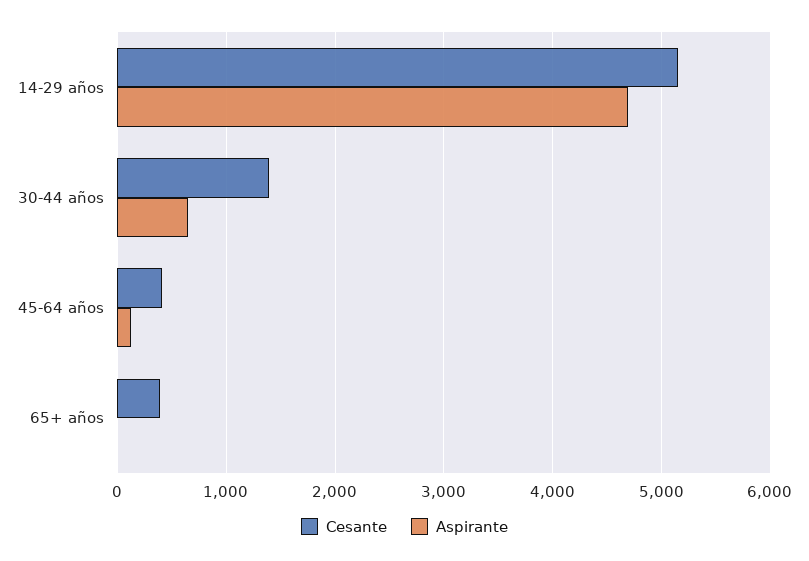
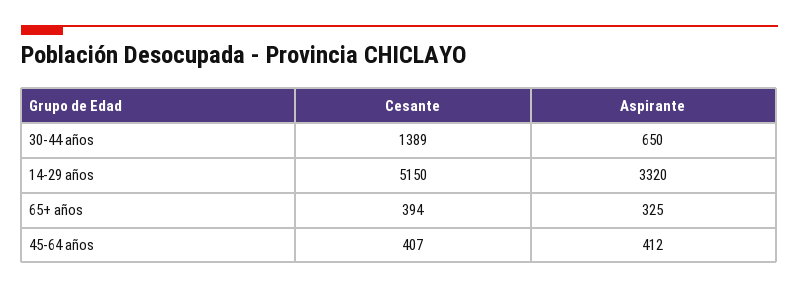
  {
    "Cesante": {
      "14-29 años": 5150,
      "30-44 años": 1389,
      "45-64 años": 407,
      "65+ años": 394
    },
    "Aspirante": {
-     "14-29 años": 4700,
+     "14-29 años": 3320,
      "30-44 años": 650,
-     "45-64 años": 100,
+     "45-64 años": 412,
-     "65+ años": 0
+     "65+ años": 325
    }
  }

